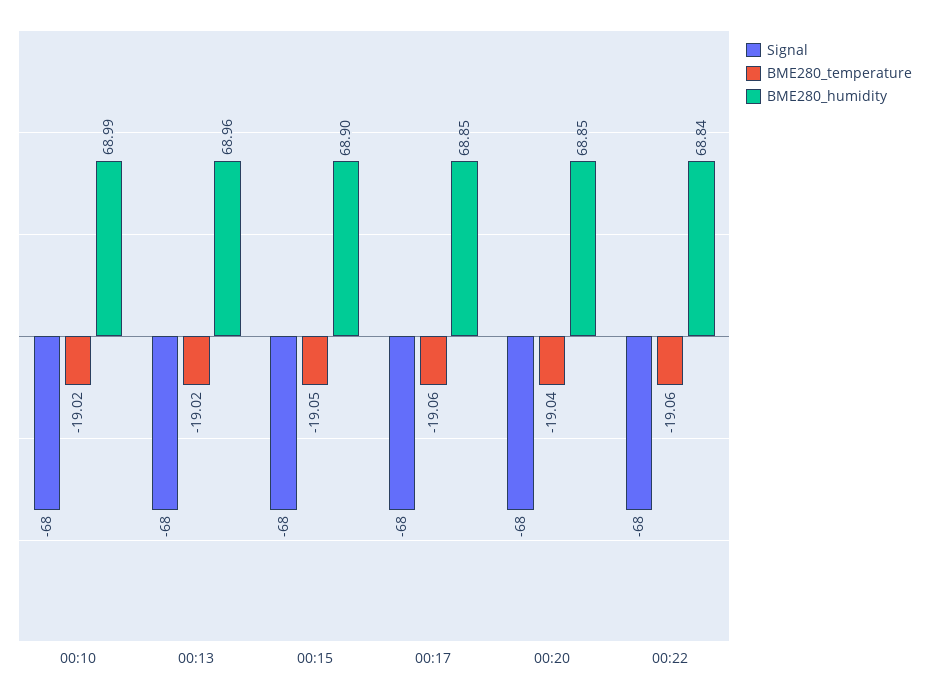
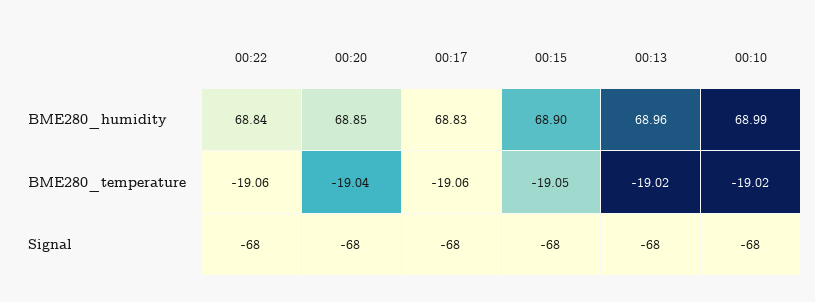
  {
    "Signal": {
      "00:10": -68,
      "00:13": -68,
      "00:15": -68,
      "00:17": -68,
      "00:20": -68,
      "00:22": -68
    },
    "BME280_temperature": {
      "00:10": -19.02,
      "00:13": -19.02,
      "00:15": -19.05,
      "00:17": -19.06,
      "00:20": -19.04,
      "00:22": -19.06
    },
    "BME280_humidity": {
      "00:10": 68.99,
      "00:13": 68.96,
      "00:15": 68.9,
-     "00:17": 68.85,
+     "00:17": 68.83,
      "00:20": 68.85,
      "00:22": 68.84
    }
  }

